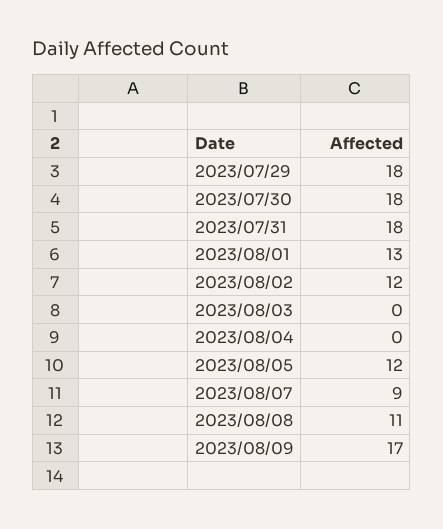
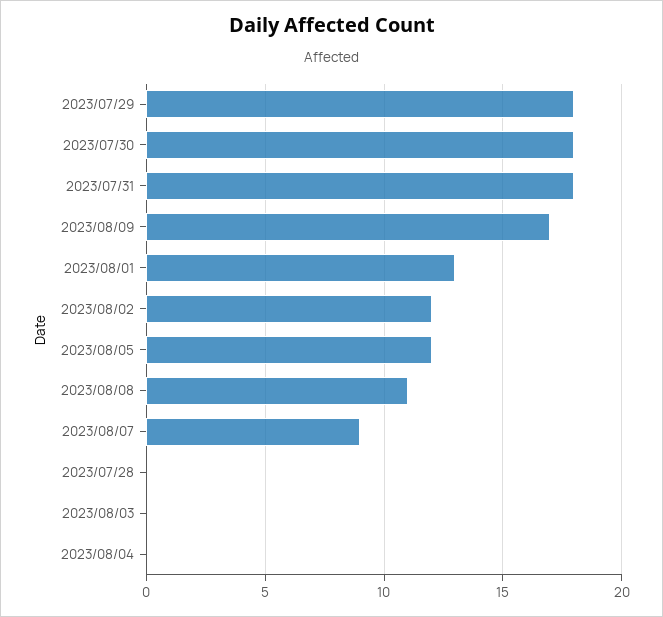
  {
    "2023/07/29": 18,
    "2023/07/30": 18,
    "2023/07/31": 18,
    "2023/08/01": 13,
    "2023/08/02": 12,
    "2023/08/03": 0,
    "2023/08/04": 0,
    "2023/08/05": 12,
    "2023/08/07": 9,
    "2023/08/08": 11,
-   "2023/08/09": 17
+   "2023/08/09": 17,
+   "2023/07/28": 0
  }

